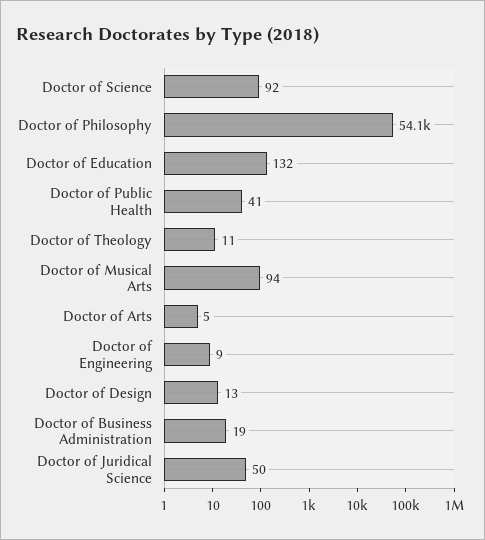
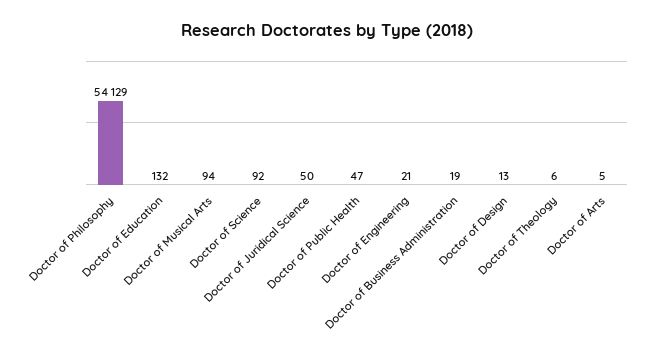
  {
    "Doctor of Science": 92,
    "Doctor of Philosophy": 54129,
    "Doctor of Education": 132,
-   "Doctor of Public Health": 41,
+   "Doctor of Public Health": 47,
-   "Doctor of Theology": 11,
+   "Doctor of Theology": 6,
    "Doctor of Musical Arts": 94,
    "Doctor of Arts": 5,
-   "Doctor of Engineering": 9,
+   "Doctor of Engineering": 21,
    "Doctor of Design": 13,
    "Doctor of Business Administration": 19,
    "Doctor of Juridical Science": 50
  }

